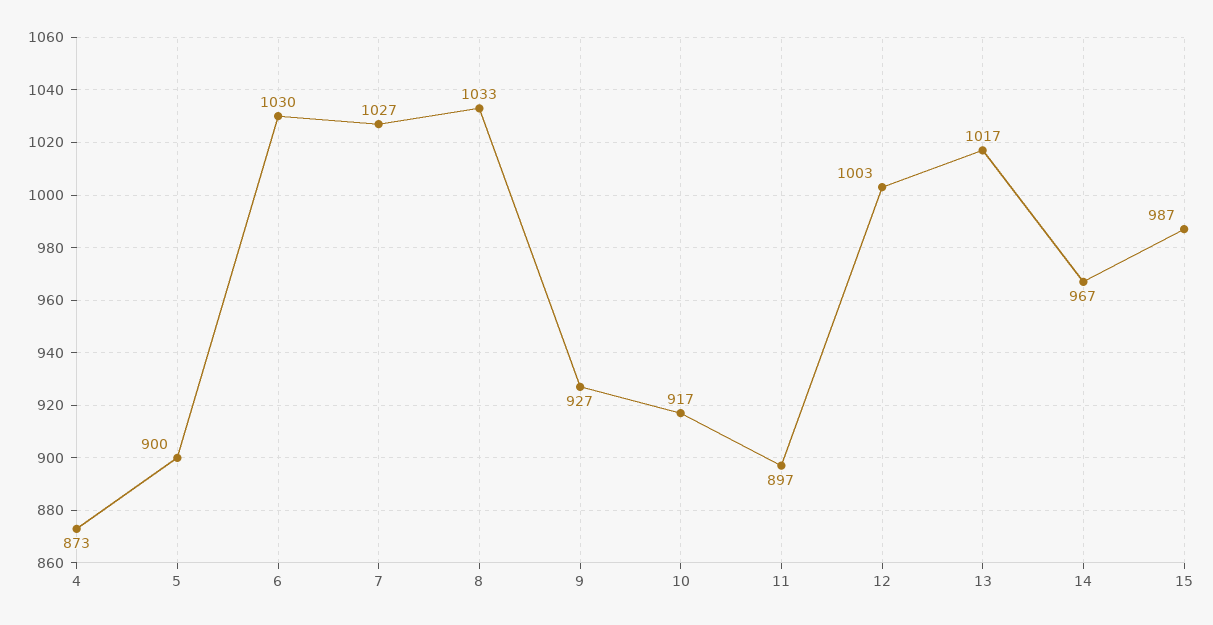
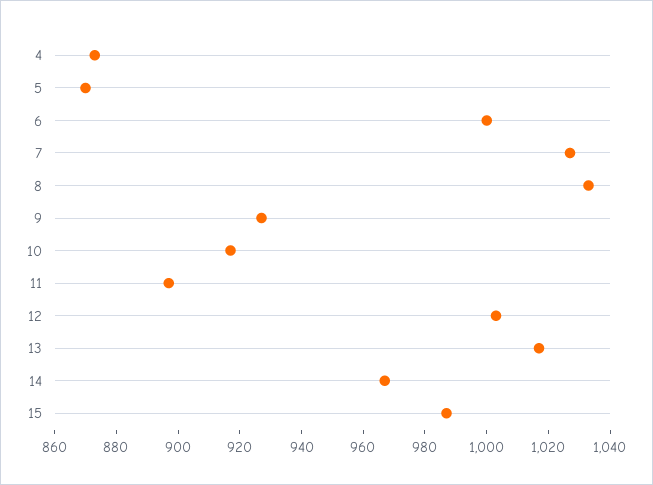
  {
    "4": 873,
-   "5": 900,
+   "5": 870,
-   "6": 1030,
+   "6": 1000,
    "7": 1027,
    "8": 1033,
    "9": 927,
    "10": 917,
    "11": 897,
    "12": 1003,
    "13": 1017,
    "14": 967,
    "15": 987
  }

